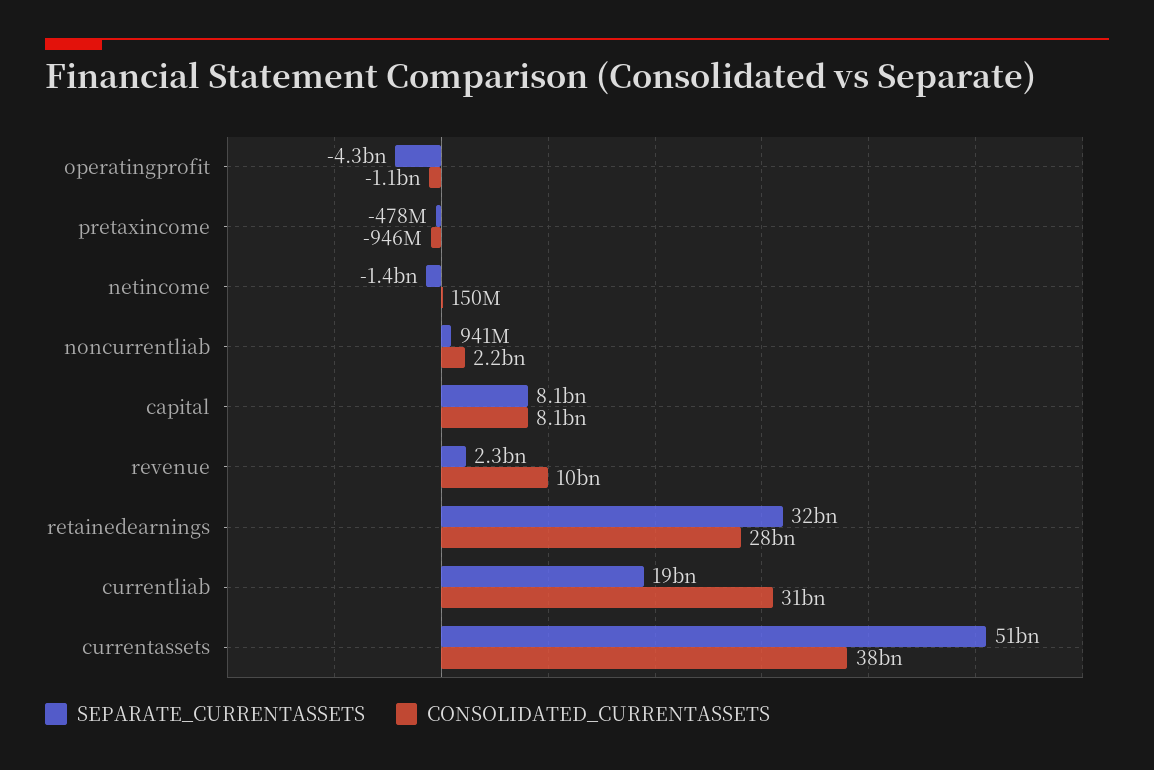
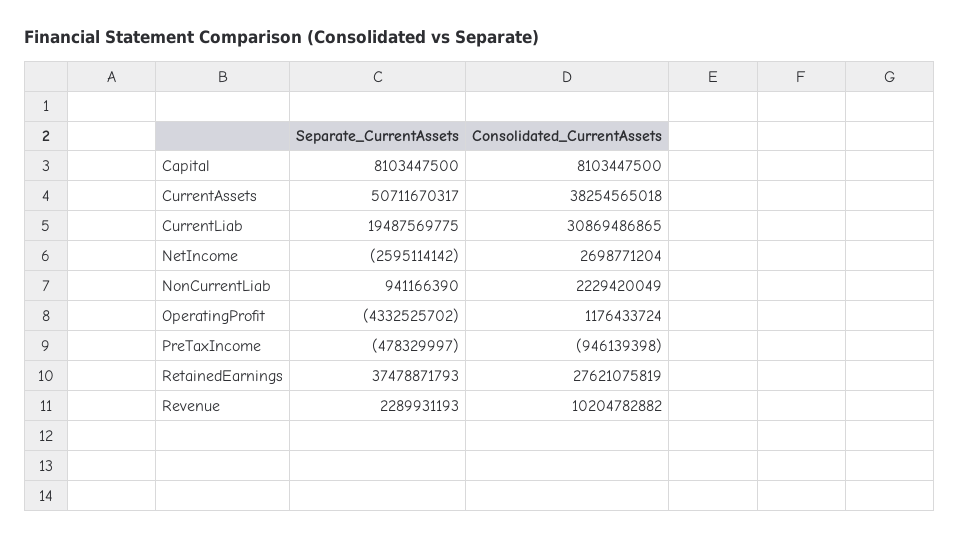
  {
    "SEPARATE_CURRENTASSETS": {
      "operatingprofit": -4332525702,
      "pretaxincome": -478329997,
-     "netincome": -1400000000,
+     "netincome": -2595114142,
      "noncurrentliab": 941166390,
      "capital": 8103447500,
      "revenue": 2289931193,
-     "retainedearnings": 32000000000,
+     "retainedearnings": 37478871793,
      "currentliab": 19487569775,
      "currentassets": 50711670317
    },
    "CONSOLIDATED_CURRENTASSETS": {
-     "operatingprofit": -1100000000,
+     "operatingprofit": 1176433724,
      "pretaxincome": -946139398,
-     "netincome": 150000000,
+     "netincome": 2698771204,
      "noncurrentliab": 2229420049,
      "capital": 8103447500,
      "revenue": 10204782882,
      "retainedearnings": 27621075819,
      "currentliab": 30869486865,
      "currentassets": 38254565018
    }
  }

